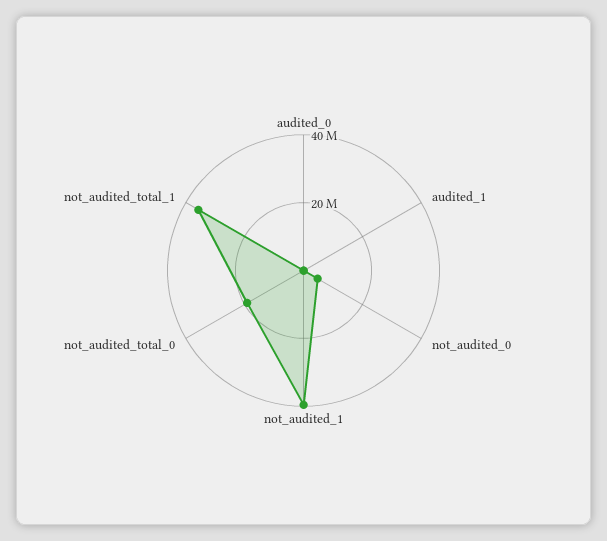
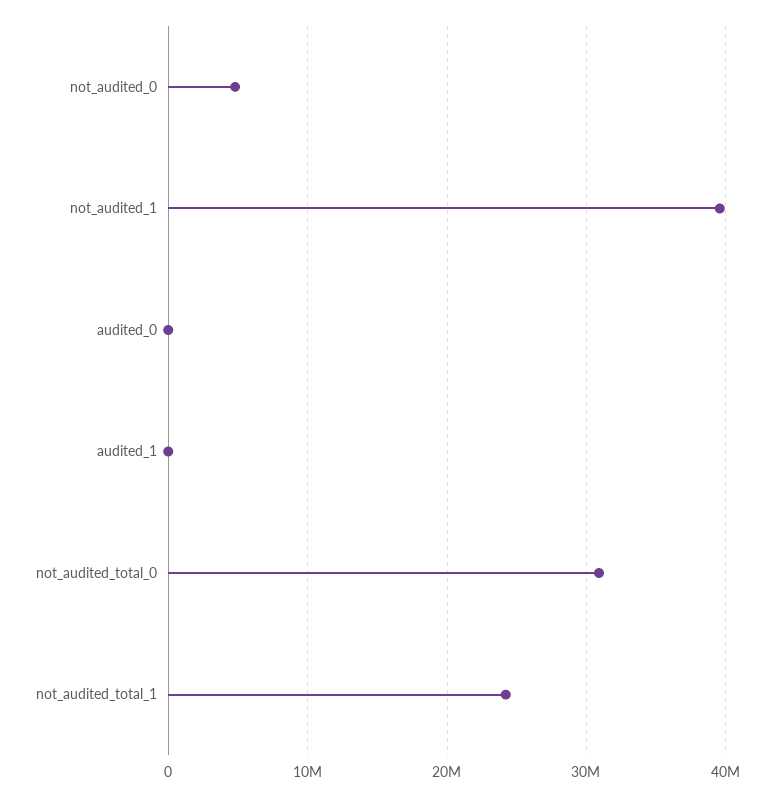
  {
    "audited_0": 0,
    "audited_1": 0,
    "not_audited_0": 5000000,
    "not_audited_1": 40000000,
-   "not_audited_total_0": 20000000,
+   "not_audited_total_0": 31000000,
-   "not_audited_total_1": 35000000
+   "not_audited_total_1": 24000000
  }

